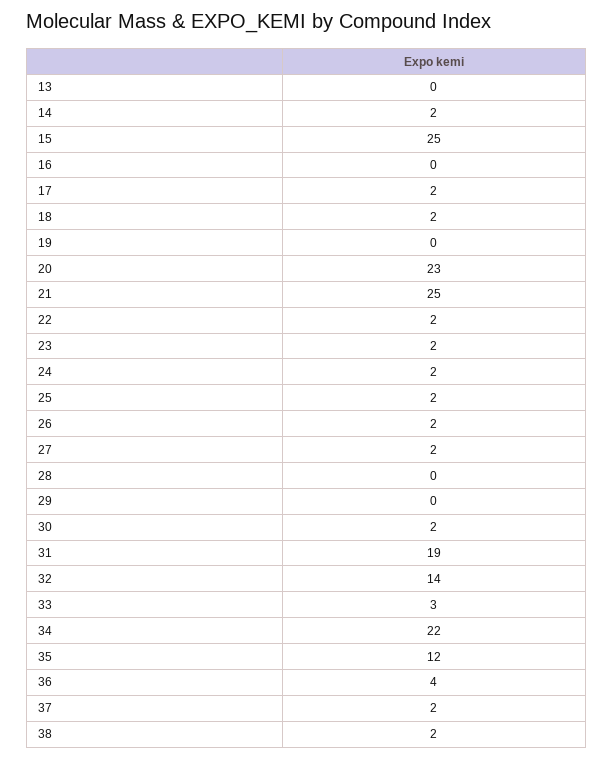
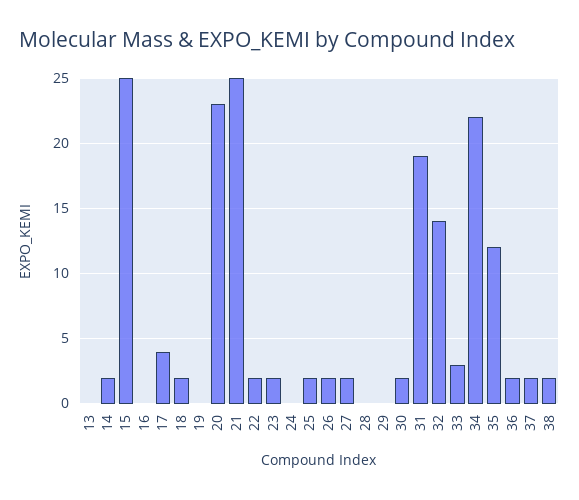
  {
    "13": 0,
    "14": 2,
    "15": 25,
    "16": 0,
-   "17": 2,
+   "17": 4,
    "18": 2,
    "19": 0,
    "20": 23,
    "21": 25,
    "22": 2,
    "23": 2,
-   "24": 2,
+   "24": 0,
    "25": 2,
    "26": 2,
    "27": 2,
    "28": 0,
    "29": 0,
    "30": 2,
    "31": 19,
    "32": 14,
    "33": 3,
    "34": 22,
    "35": 12,
-   "36": 4,
+   "36": 2,
    "37": 2,
    "38": 2
  }

